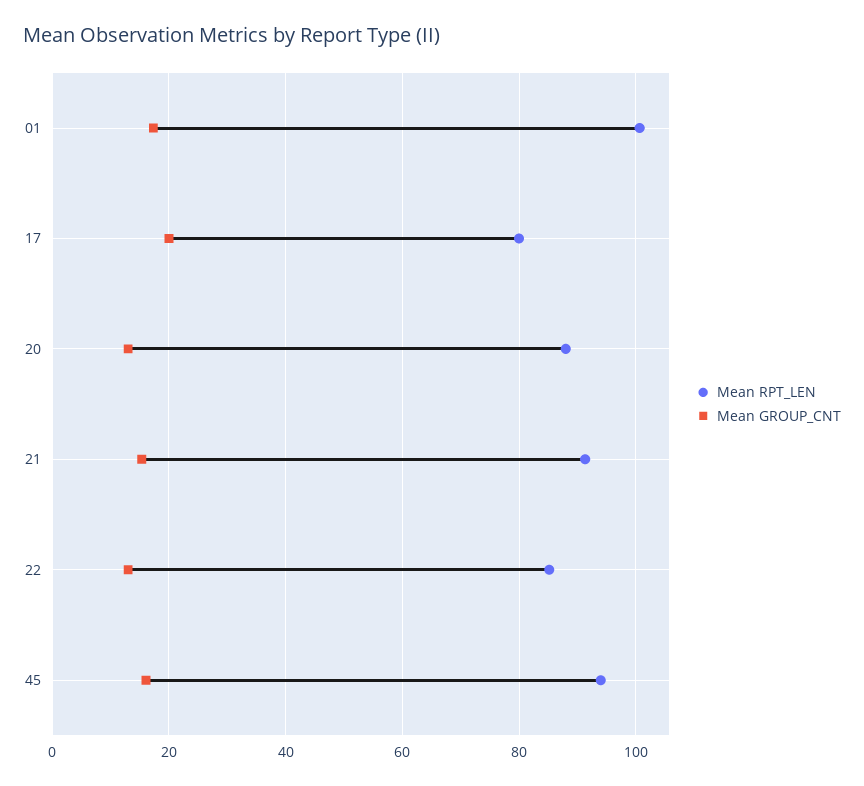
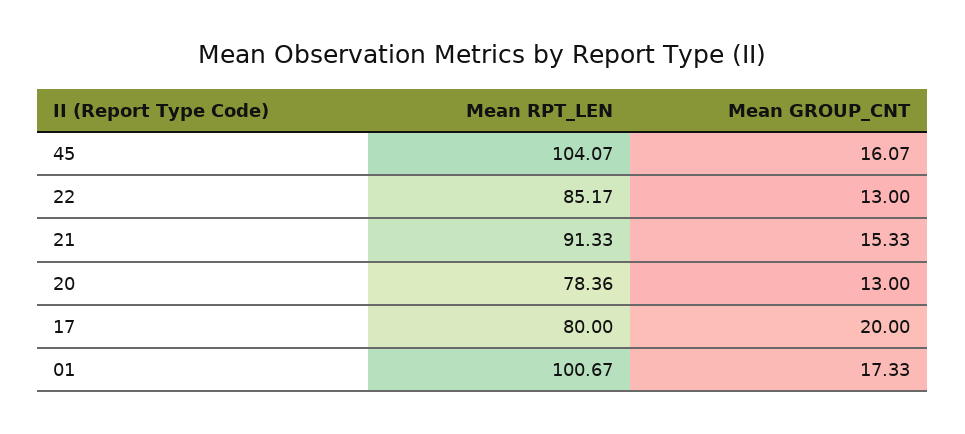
  {
    "Mean RPT_LEN": {
      "01": 100.67,
      "17": 80,
-     "20": 88,
+     "20": 78.36,
      "21": 91.33,
      "22": 85.17,
-     "45": 94
+     "45": 104.07
    },
    "Mean GROUP_CNT": {
      "01": 17.33,
      "17": 20,
      "20": 13,
      "21": 15.33,
      "22": 13,
      "45": 16.07
    }
  }

